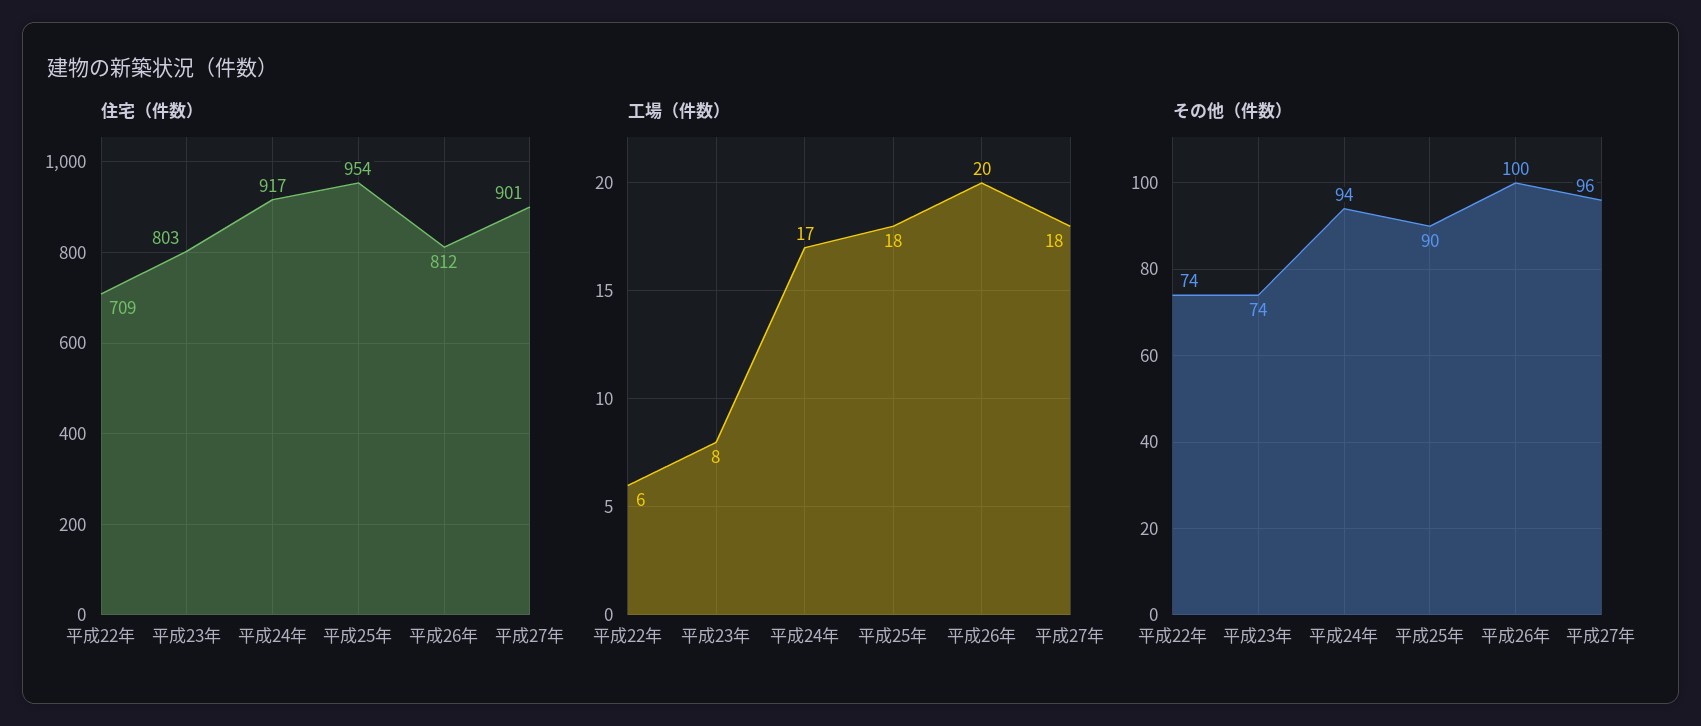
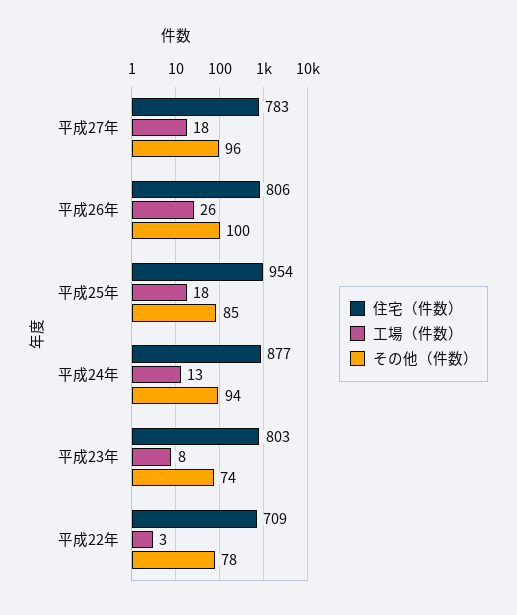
  {
    "住宅（件数）": {
      "平成22年": 709,
      "平成23年": 803,
-     "平成24年": 917,
+     "平成24年": 877,
      "平成25年": 954,
-     "平成26年": 812,
+     "平成26年": 806,
-     "平成27年": 901
+     "平成27年": 783
    },
    "工場（件数）": {
-     "平成22年": 6,
+     "平成22年": 3,
      "平成23年": 8,
-     "平成24年": 17,
+     "平成24年": 13,
      "平成25年": 18,
-     "平成26年": 20,
+     "平成26年": 26,
      "平成27年": 18
    },
    "その他（件数）": {
-     "平成22年": 74,
+     "平成22年": 78,
      "平成23年": 74,
      "平成24年": 94,
-     "平成25年": 90,
+     "平成25年": 85,
      "平成26年": 100,
      "平成27年": 96
    }
  }

